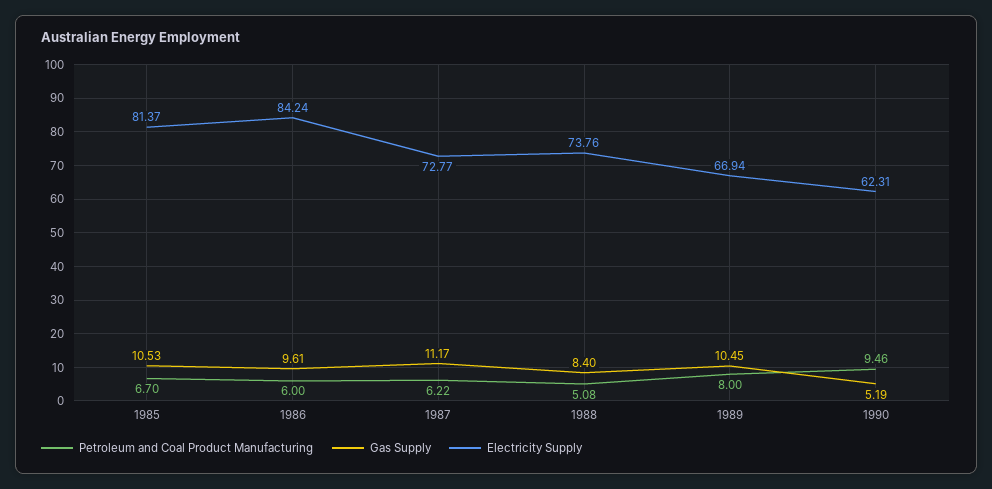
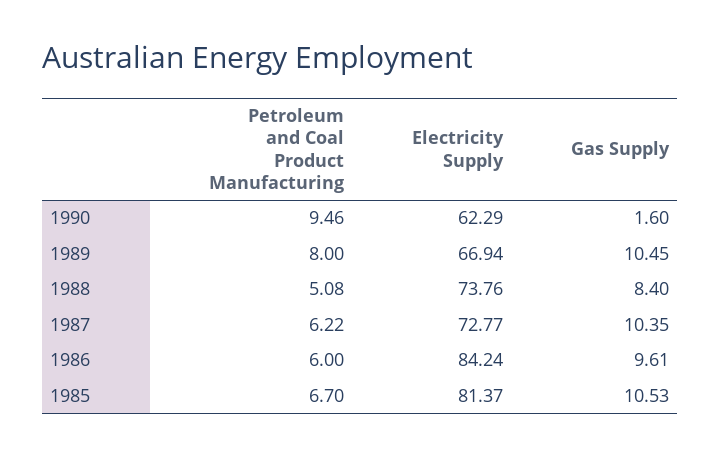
  {
    "Petroleum and Coal Product Manufacturing": {
      "1985": 6.7,
      "1986": 6,
      "1987": 6.22,
      "1988": 5.08,
      "1989": 8,
      "1990": 9.46
    },
    "Gas Supply": {
      "1985": 10.53,
      "1986": 9.61,
-     "1987": 11.17,
+     "1987": 10.35,
      "1988": 8.4,
      "1989": 10.45,
-     "1990": 5.19
+     "1990": 1.6
    },
    "Electricity Supply": {
      "1985": 81.37,
      "1986": 84.24,
      "1987": 72.77,
      "1988": 73.76,
      "1989": 66.94,
-     "1990": 62.31
+     "1990": 62.29
    }
  }

